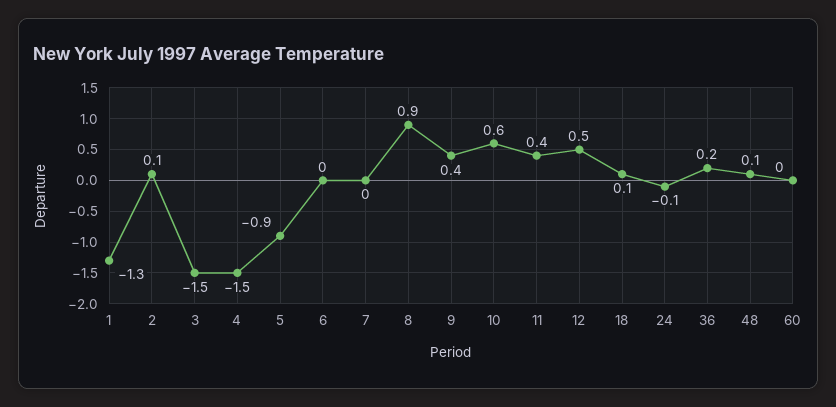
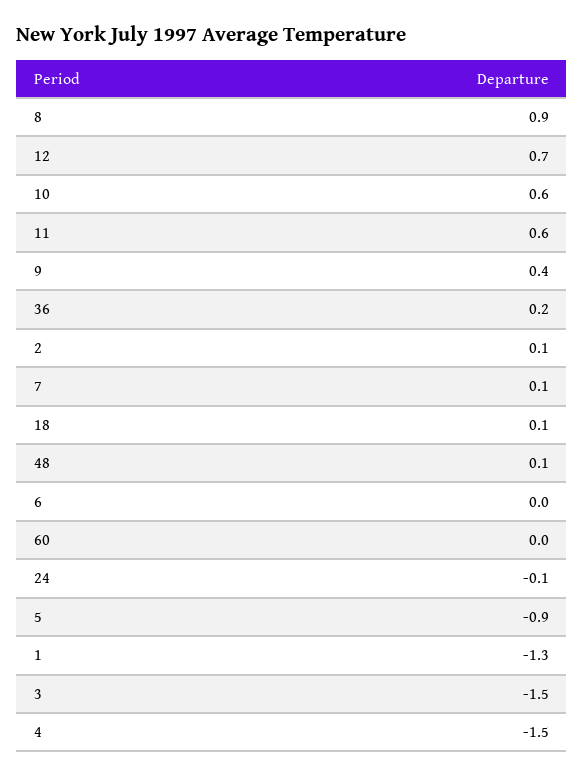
  {
    "1": -1.3,
    "2": 0.1,
    "3": -1.5,
    "4": -1.5,
    "5": -0.9,
    "6": 0,
-   "7": 0,
+   "7": 0.1,
    "8": 0.9,
    "9": 0.4,
    "10": 0.6,
-   "11": 0.4,
+   "11": 0.6,
-   "12": 0.5,
+   "12": 0.7,
    "18": 0.1,
    "24": -0.1,
    "36": 0.2,
    "48": 0.1,
    "60": 0
  }

